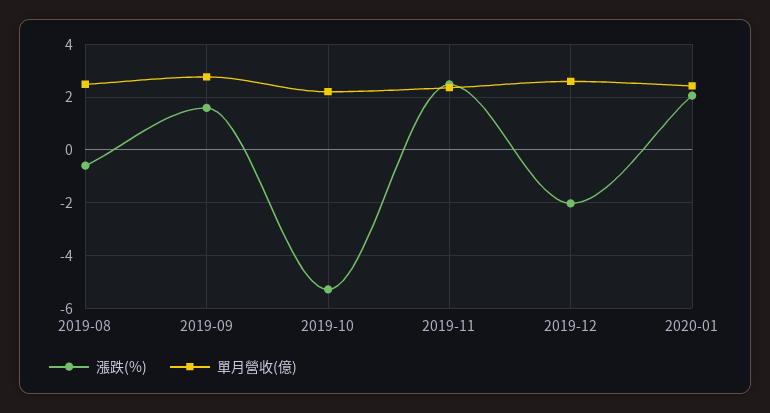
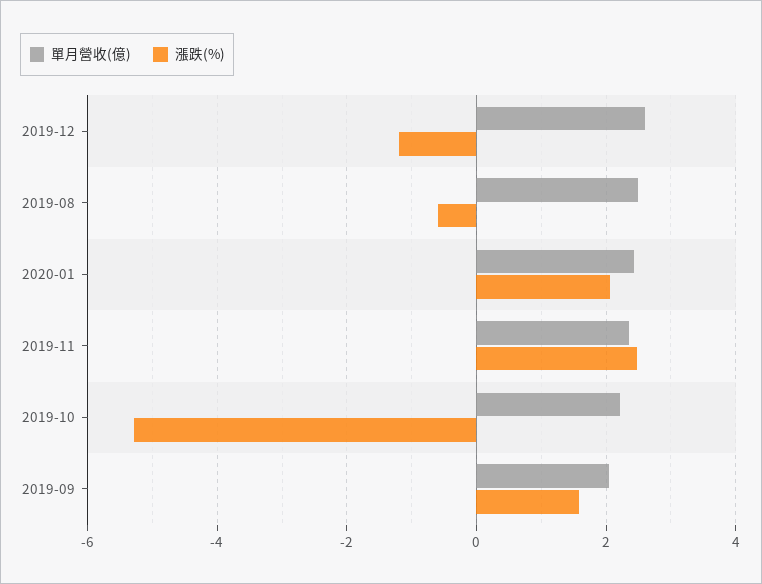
  {
    "漲跌(%)": {
      "2019-08": -0.6,
      "2019-09": 1.6,
      "2019-10": -5.2,
      "2019-11": 2.4,
-     "2019-12": -2,
+     "2019-12": -1.2,
      "2020-01": 2
    },
    "單月營收(億)": {
      "2019-08": 2.4,
-     "2019-09": 2.75,
+     "2019-09": 2,
      "2019-10": 2.2,
      "2019-11": 2.4,
      "2019-12": 2.6,
      "2020-01": 2.4
    }
  }

